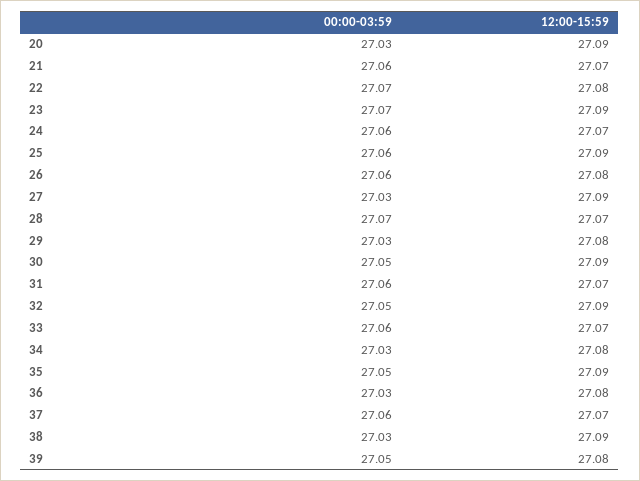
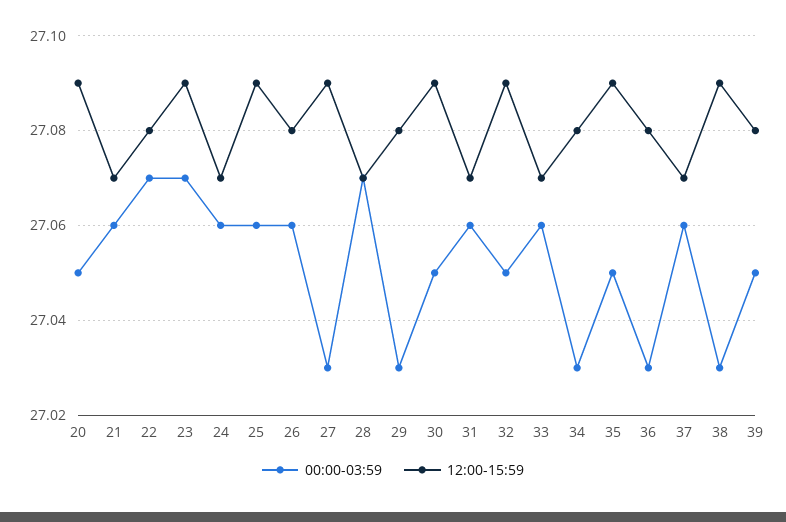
  {
    "00:00-03:59": {
-     "20": 27.03,
+     "20": 27.05,
      "21": 27.06,
      "22": 27.07,
      "23": 27.07,
      "24": 27.06,
      "25": 27.06,
      "26": 27.06,
      "27": 27.03,
      "28": 27.07,
      "29": 27.03,
      "30": 27.05,
      "31": 27.06,
      "32": 27.05,
      "33": 27.06,
      "34": 27.03,
      "35": 27.05,
      "36": 27.03,
      "37": 27.06,
      "38": 27.03,
      "39": 27.05
    },
    "12:00-15:59": {
      "20": 27.09,
      "21": 27.07,
      "22": 27.08,
      "23": 27.09,
      "24": 27.07,
      "25": 27.09,
      "26": 27.08,
      "27": 27.09,
      "28": 27.07,
      "29": 27.08,
      "30": 27.09,
      "31": 27.07,
      "32": 27.09,
      "33": 27.07,
      "34": 27.08,
      "35": 27.09,
      "36": 27.08,
      "37": 27.07,
      "38": 27.09,
      "39": 27.08
    }
  }

